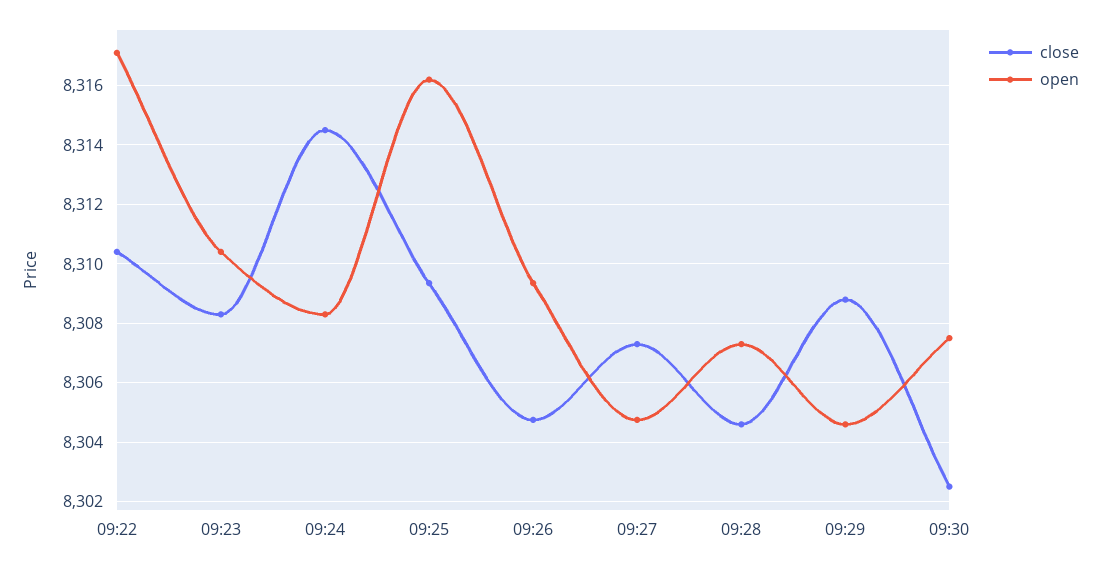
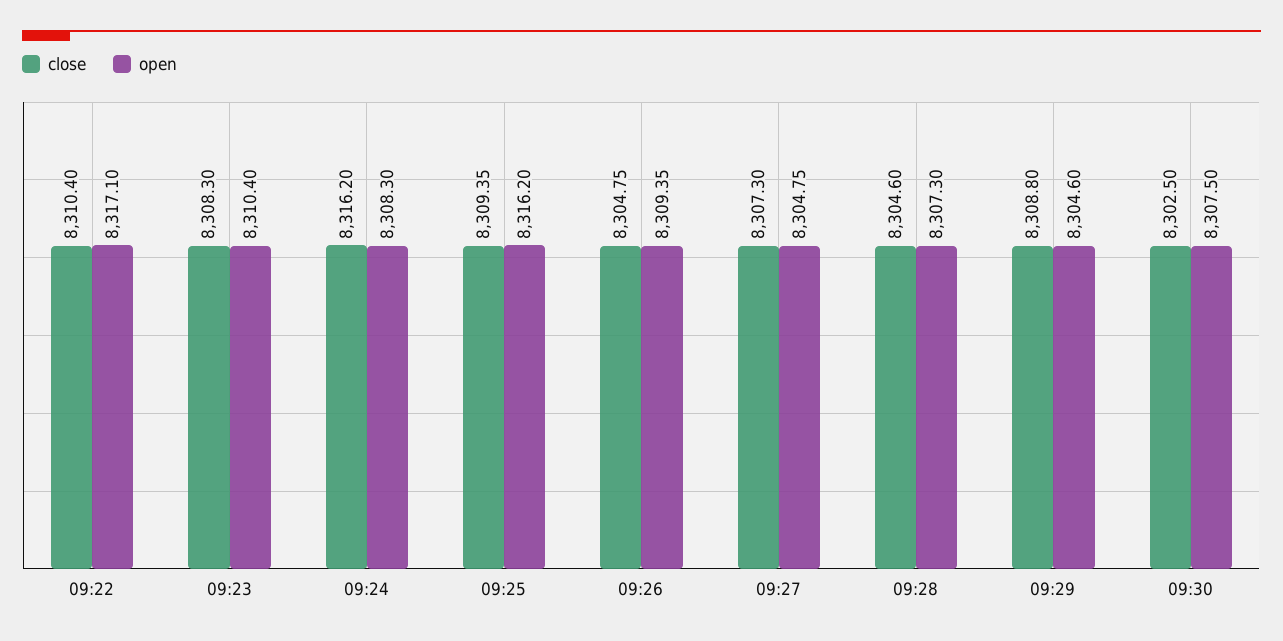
  {
    "close": {
      "09:22": 8310.4,
      "09:23": 8308.3,
-     "09:24": 8314.5,
+     "09:24": 8316.2,
      "09:25": 8309.35,
      "09:26": 8304.75,
      "09:27": 8307.3,
      "09:28": 8304.6,
      "09:29": 8308.8,
      "09:30": 8302.5
    },
    "open": {
      "09:22": 8317.1,
      "09:23": 8310.4,
      "09:24": 8308.3,
      "09:25": 8316.2,
      "09:26": 8309.35,
      "09:27": 8304.75,
      "09:28": 8307.3,
      "09:29": 8304.6,
      "09:30": 8307.5
    }
  }

